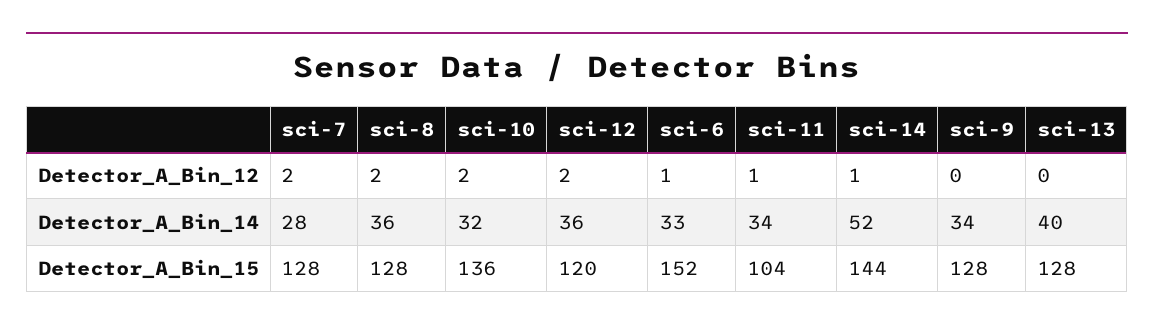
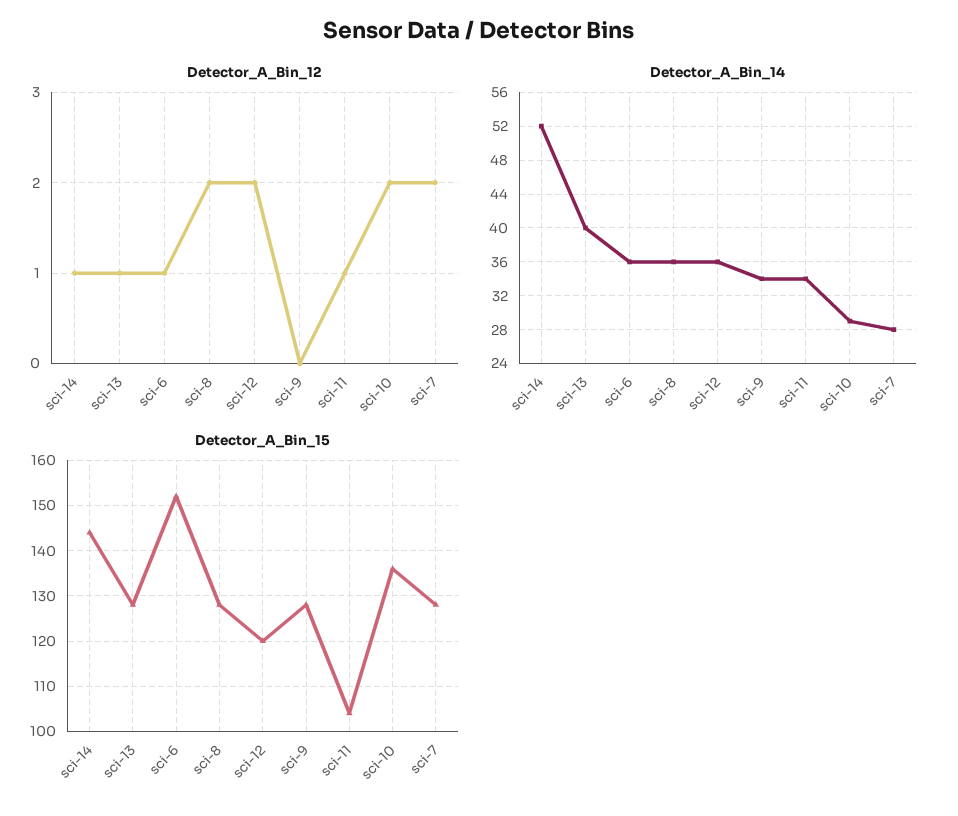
  {
    "Detector_A_Bin_12": {
      "sci-7": 2,
      "sci-8": 2,
      "sci-10": 2,
      "sci-12": 2,
      "sci-6": 1,
      "sci-11": 1,
      "sci-14": 1,
      "sci-9": 0,
-     "sci-13": 0
+     "sci-13": 1
    },
    "Detector_A_Bin_14": {
      "sci-7": 28,
      "sci-8": 36,
-     "sci-10": 32,
+     "sci-10": 29,
      "sci-12": 36,
-     "sci-6": 33,
+     "sci-6": 36,
      "sci-11": 34,
      "sci-14": 52,
      "sci-9": 34,
      "sci-13": 40
    },
    "Detector_A_Bin_15": {
      "sci-7": 128,
      "sci-8": 128,
      "sci-10": 136,
      "sci-12": 120,
      "sci-6": 152,
      "sci-11": 104,
      "sci-14": 144,
      "sci-9": 128,
      "sci-13": 128
    }
  }

